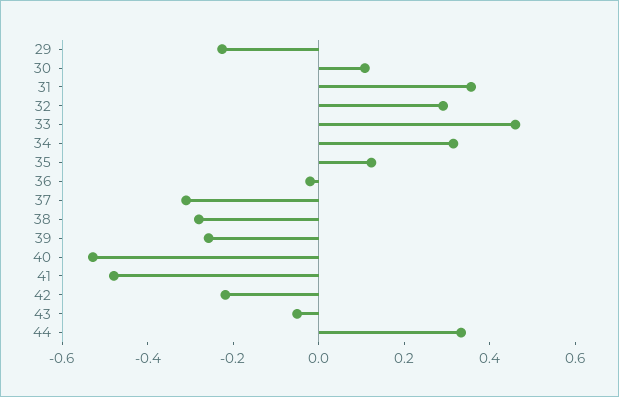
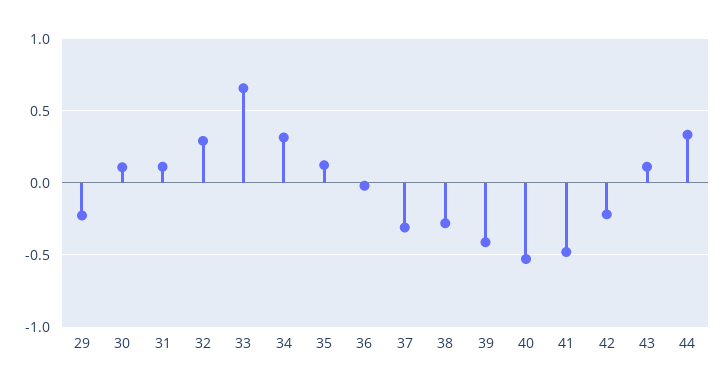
  {
    "29": -0.25,
    "30": 0.1,
-   "31": 0.35,
+   "31": 0.1,
    "32": 0.3,
-   "33": 0.45,
+   "33": 0.65,
    "34": 0.3,
    "35": 0.1,
    "36": 0,
    "37": -0.3,
    "38": -0.3,
-   "39": -0.25,
+   "39": -0.4,
    "40": -0.55,
    "41": -0.5,
    "42": -0.2,
-   "43": -0.05,
+   "43": 0.1,
    "44": 0.35
  }

